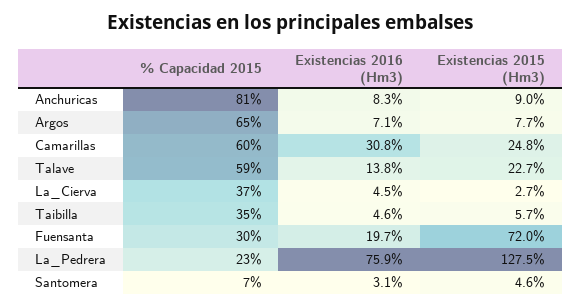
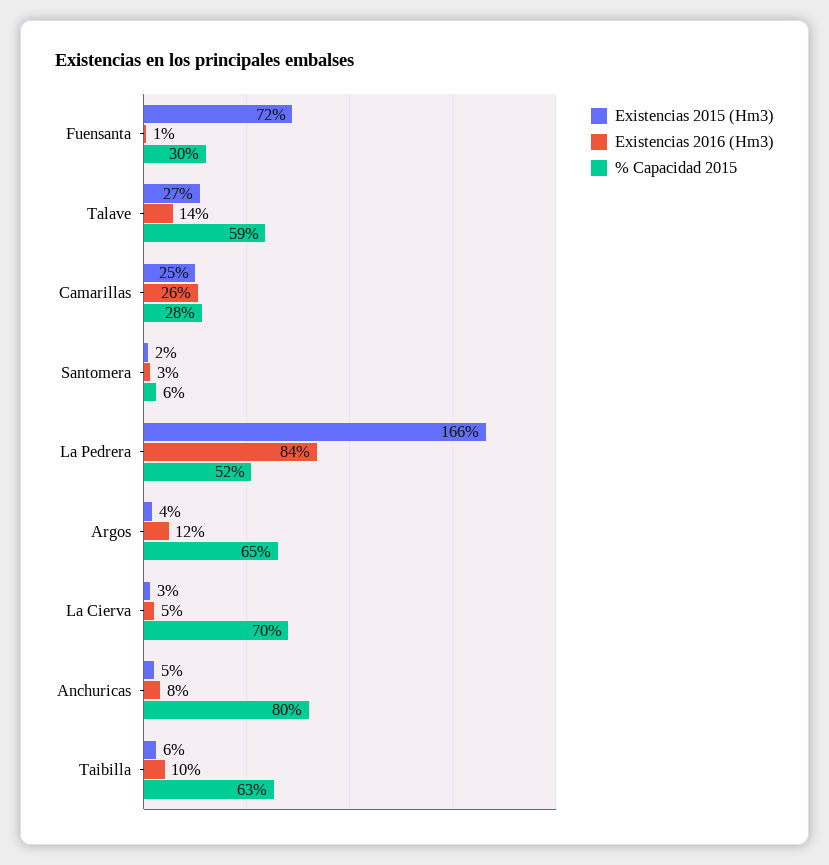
  {
    "% Capacidad 2015": {
-     "Anchuricas": 81,
+     "Anchuricas": 80,
      "Argos": 65,
-     "Camarillas": 60,
+     "Camarillas": 28,
      "Talave": 59,
-     "La_Cierva": 37,
+     "La_Cierva": 70,
-     "Taibilla": 35,
+     "Taibilla": 63,
      "Fuensanta": 30,
-     "La_Pedrera": 23,
+     "La_Pedrera": 52,
-     "Santomera": 7
+     "Santomera": 6
    },
    "Existencias 2016 (Hm3)": {
      "Anchuricas": 8.3,
-     "Argos": 7.1,
+     "Argos": 12,
-     "Camarillas": 30.8,
+     "Camarillas": 26,
      "Talave": 13.8,
      "La_Cierva": 4.5,
-     "Taibilla": 4.6,
+     "Taibilla": 10,
-     "Fuensanta": 19.7,
+     "Fuensanta": 1,
-     "La_Pedrera": 75.9,
+     "La_Pedrera": 84,
      "Santomera": 3.1
    },
    "Existencias 2015 (Hm3)": {
-     "Anchuricas": 9,
+     "Anchuricas": 5,
-     "Argos": 7.7,
+     "Argos": 4,
      "Camarillas": 24.8,
-     "Talave": 22.7,
+     "Talave": 27,
      "La_Cierva": 2.7,
      "Taibilla": 5.7,
      "Fuensanta": 72,
-     "La_Pedrera": 127.5,
+     "La_Pedrera": 166,
-     "Santomera": 4.6
+     "Santomera": 2
    }
  }

